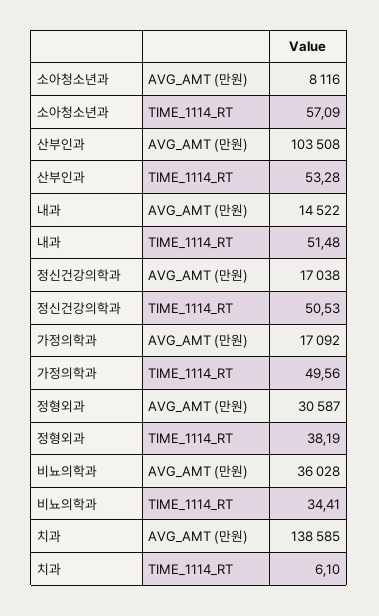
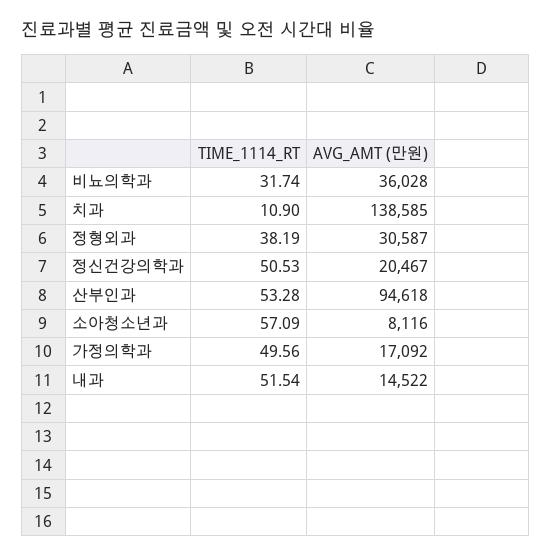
  {
    "소아청소년과": {
      "AVG_AMT (만원)": 8116,
      "TIME_1114_RT": 57.09
    },
    "산부인과": {
-     "AVG_AMT (만원)": 103508,
+     "AVG_AMT (만원)": 94618,
      "TIME_1114_RT": 53.28
    },
    "내과": {
      "AVG_AMT (만원)": 14522,
-     "TIME_1114_RT": 51.48
+     "TIME_1114_RT": 51.54
    },
    "정신건강의학과": {
-     "AVG_AMT (만원)": 17038,
+     "AVG_AMT (만원)": 20467,
      "TIME_1114_RT": 50.53
    },
    "가정의학과": {
      "AVG_AMT (만원)": 17092,
      "TIME_1114_RT": 49.56
    },
    "정형외과": {
      "AVG_AMT (만원)": 30587,
      "TIME_1114_RT": 38.19
    },
    "비뇨의학과": {
      "AVG_AMT (만원)": 36028,
-     "TIME_1114_RT": 34.41
+     "TIME_1114_RT": 31.74
    },
    "치과": {
      "AVG_AMT (만원)": 138585,
-     "TIME_1114_RT": 6.1
+     "TIME_1114_RT": 10.9
    }
  }

